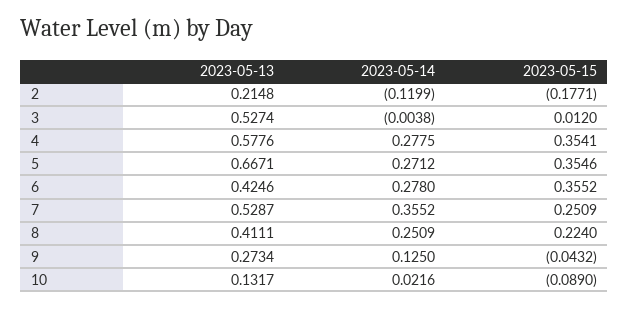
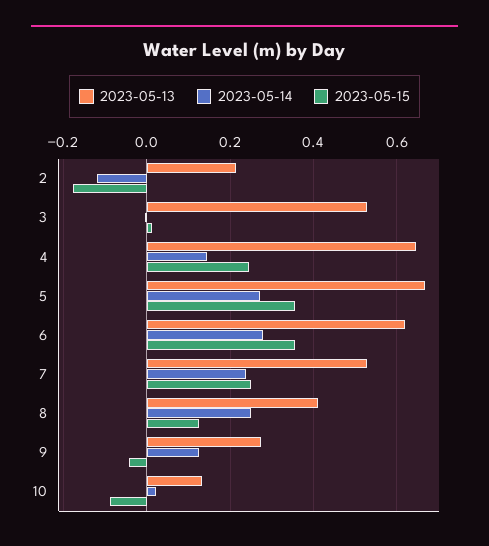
  {
    "2023-05-13": {
      "2": 0.2148,
      "3": 0.5274,
-     "4": 0.5776,
+     "4": 0.64,
      "5": 0.6671,
-     "6": 0.4246,
+     "6": 0.62,
      "7": 0.5287,
      "8": 0.4111,
      "9": 0.2734,
      "10": 0.1317
    },
    "2023-05-14": {
      "2": -0.1199,
      "3": -0.0038,
-     "4": 0.2775,
+     "4": 0.14,
      "5": 0.2712,
      "6": 0.278,
-     "7": 0.3552,
+     "7": 0.24,
      "8": 0.2509,
      "9": 0.125,
      "10": 0.0216
    },
    "2023-05-15": {
      "2": -0.1771,
      "3": 0.012,
-     "4": 0.3541,
+     "4": 0.24,
      "5": 0.3546,
      "6": 0.3552,
      "7": 0.2509,
-     "8": 0.224,
+     "8": 0.12,
      "9": -0.0432,
      "10": -0.089
    }
  }

